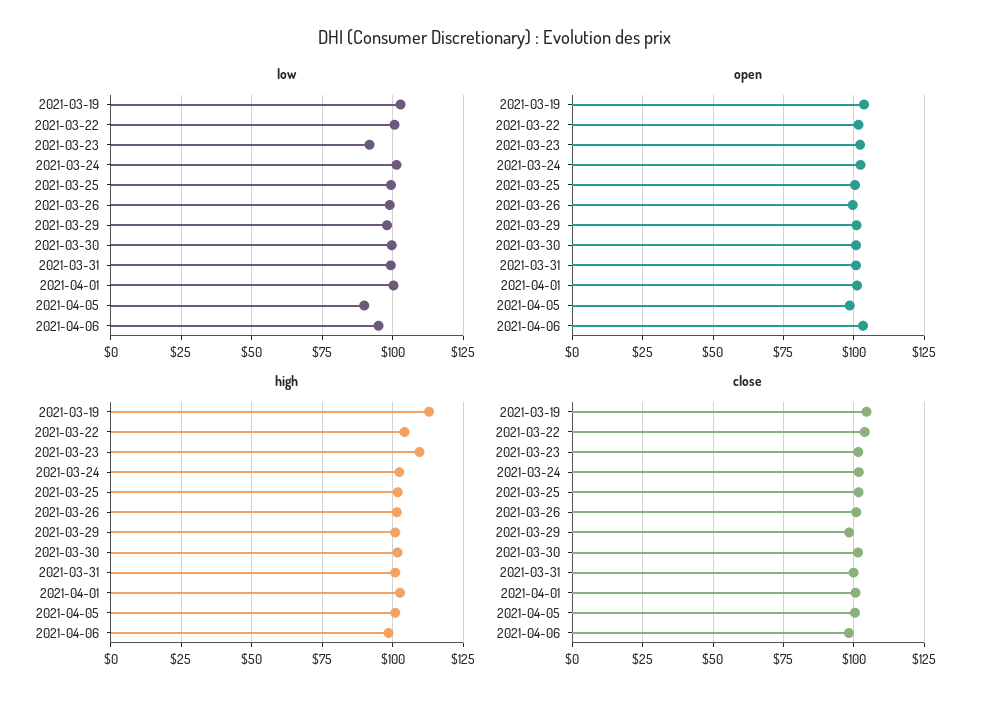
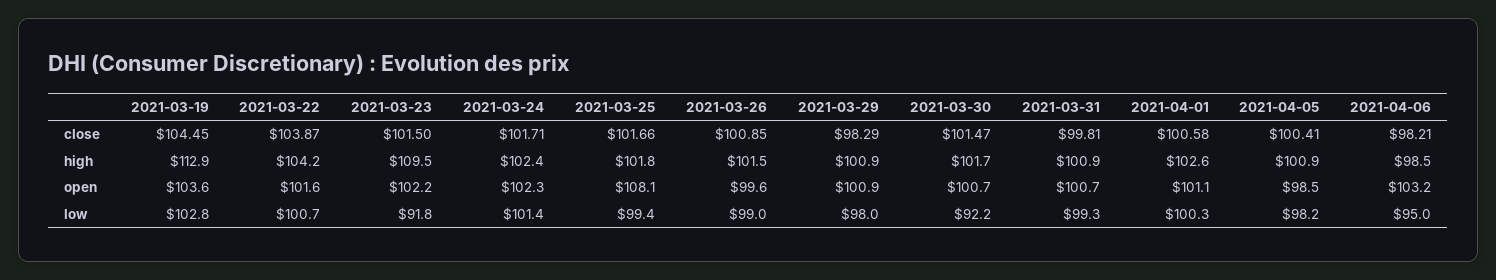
  {
    "low": {
      "2021-03-19": 102.8,
      "2021-03-22": 100.7,
      "2021-03-23": 91.8,
      "2021-03-24": 101.4,
      "2021-03-25": 99.4,
      "2021-03-26": 99,
      "2021-03-29": 98,
-     "2021-03-30": 100,
+     "2021-03-30": 92.2,
      "2021-03-31": 99.3,
      "2021-04-01": 100.3,
-     "2021-04-05": 90,
+     "2021-04-05": 98.2,
      "2021-04-06": 95
    },
    "open": {
      "2021-03-19": 103.6,
      "2021-03-22": 101.6,
      "2021-03-23": 102.2,
      "2021-03-24": 102.3,
-     "2021-03-25": 100,
+     "2021-03-25": 108.1,
      "2021-03-26": 99.6,
      "2021-03-29": 100.9,
      "2021-03-30": 100.7,
      "2021-03-31": 100.7,
      "2021-04-01": 101.1,
      "2021-04-05": 98.5,
      "2021-04-06": 103.2
    },
    "high": {
      "2021-03-19": 112.9,
      "2021-03-22": 104.2,
      "2021-03-23": 109.5,
      "2021-03-24": 102.4,
      "2021-03-25": 101.8,
      "2021-03-26": 101.5,
      "2021-03-29": 100.9,
      "2021-03-30": 101.7,
      "2021-03-31": 100.9,
      "2021-04-01": 102.6,
      "2021-04-05": 100.9,
      "2021-04-06": 98.5
    },
    "close": {
      "2021-03-19": 104.45,
      "2021-03-22": 103.87,
      "2021-03-23": 101.5,
      "2021-03-24": 101.71,
      "2021-03-25": 101.66,
      "2021-03-26": 100.85,
      "2021-03-29": 98.29,
      "2021-03-30": 101.47,
      "2021-03-31": 99.81,
      "2021-04-01": 100.58,
      "2021-04-05": 100.41,
      "2021-04-06": 98.21
    }
  }

